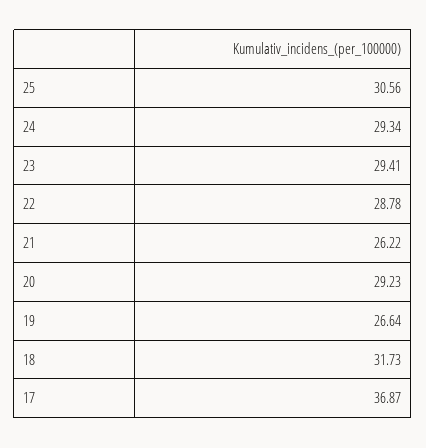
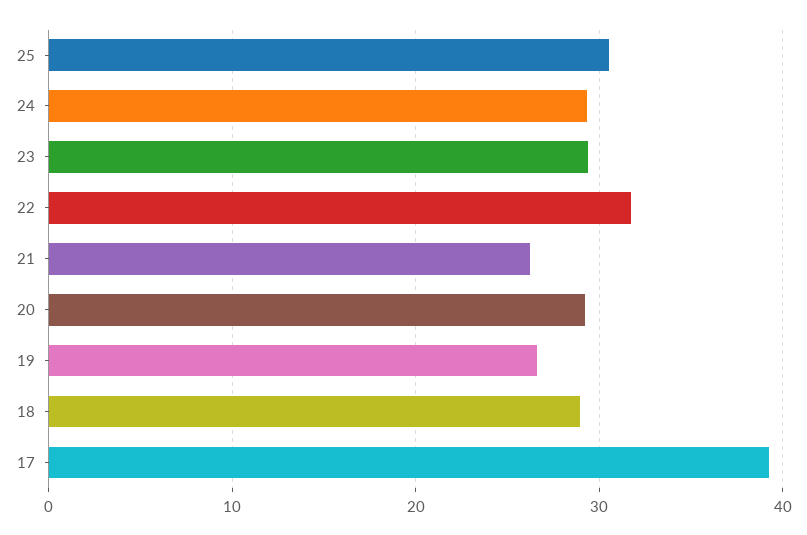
  {
    "25": 30.56,
    "24": 29.34,
    "23": 29.41,
-   "22": 28.78,
+   "22": 32,
    "21": 26.22,
    "20": 29.23,
    "19": 26.64,
-   "18": 31.73,
+   "18": 29,
-   "17": 36.87
+   "17": 39
  }

